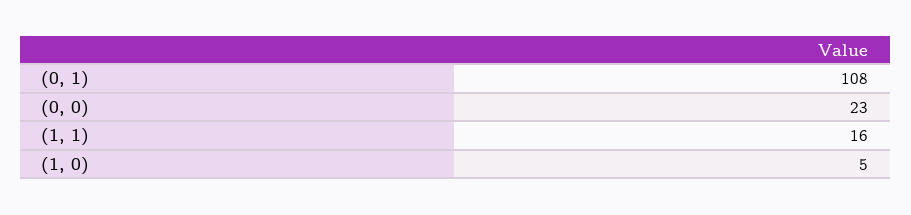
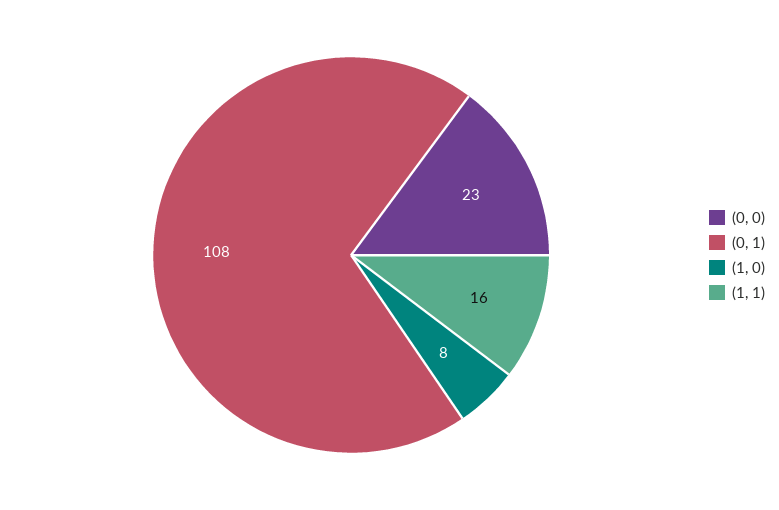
  {
    "(0, 1)": 108,
    "(0, 0)": 23,
    "(1, 1)": 16,
-   "(1, 0)": 5
+   "(1, 0)": 8
  }

